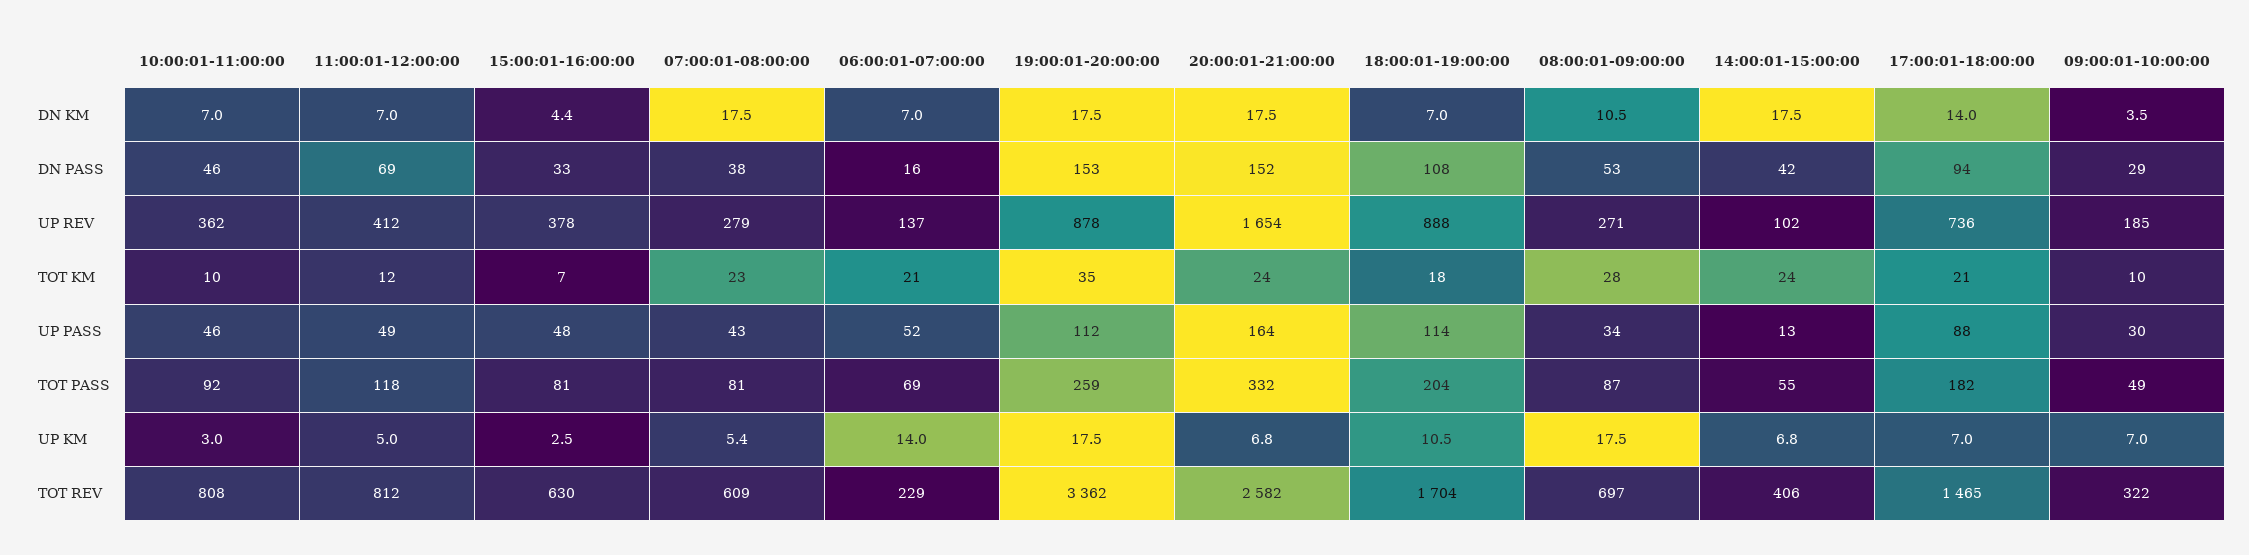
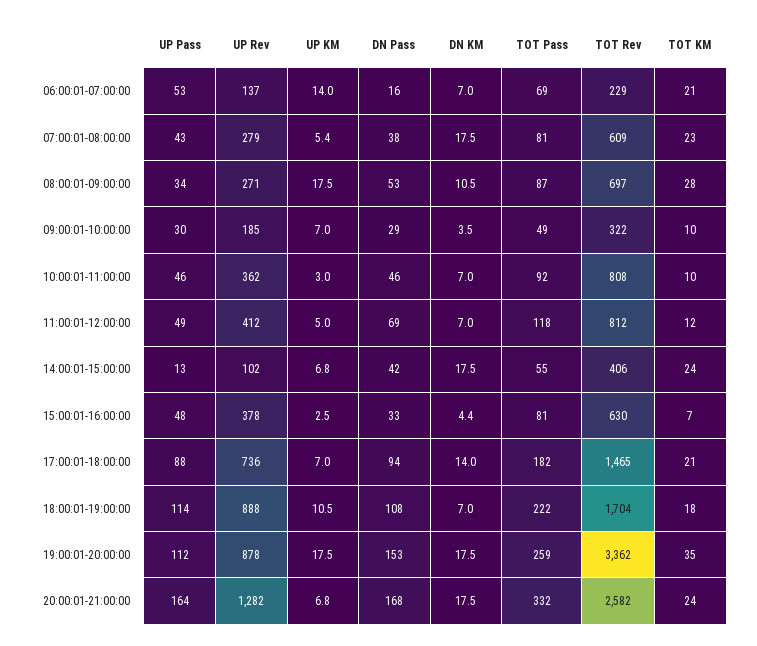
  {
    "10:00:01-11:00:00": {
      "DN KM": 7,
      "DN PASS": 46,
      "UP REV": 362,
      "TOT KM": 10,
      "UP PASS": 46,
      "TOT PASS": 92,
      "UP KM": 3,
      "TOT REV": 808
    },
    "11:00:01-12:00:00": {
      "DN KM": 7,
      "DN PASS": 69,
      "UP REV": 412,
      "TOT KM": 12,
      "UP PASS": 49,
      "TOT PASS": 118,
      "UP KM": 5,
      "TOT REV": 812
    },
    "15:00:01-16:00:00": {
      "DN KM": 4.4,
      "DN PASS": 33,
      "UP REV": 378,
      "TOT KM": 7,
      "UP PASS": 48,
      "TOT PASS": 81,
      "UP KM": 2.5,
      "TOT REV": 630
    },
    "07:00:01-08:00:00": {
      "DN KM": 17.5,
      "DN PASS": 38,
      "UP REV": 279,
      "TOT KM": 23,
      "UP PASS": 43,
      "TOT PASS": 81,
      "UP KM": 5.4,
      "TOT REV": 609
    },
    "06:00:01-07:00:00": {
      "DN KM": 7,
      "DN PASS": 16,
      "UP REV": 137,
      "TOT KM": 21,
-     "UP PASS": 52,
+     "UP PASS": 53,
      "TOT PASS": 69,
      "UP KM": 14,
      "TOT REV": 229
    },
    "19:00:01-20:00:00": {
      "DN KM": 17.5,
      "DN PASS": 153,
      "UP REV": 878,
      "TOT KM": 35,
      "UP PASS": 112,
      "TOT PASS": 259,
      "UP KM": 17.5,
      "TOT REV": 3362
    },
    "20:00:01-21:00:00": {
      "DN KM": 17.5,
-     "DN PASS": 152,
+     "DN PASS": 168,
-     "UP REV": 1654,
+     "UP REV": 1282,
      "TOT KM": 24,
      "UP PASS": 164,
      "TOT PASS": 332,
      "UP KM": 6.8,
      "TOT REV": 2582
    },
    "18:00:01-19:00:00": {
      "DN KM": 7,
      "DN PASS": 108,
      "UP REV": 888,
      "TOT KM": 18,
      "UP PASS": 114,
-     "TOT PASS": 204,
+     "TOT PASS": 222,
      "UP KM": 10.5,
      "TOT REV": 1704
    },
    "08:00:01-09:00:00": {
      "DN KM": 10.5,
      "DN PASS": 53,
      "UP REV": 271,
      "TOT KM": 28,
      "UP PASS": 34,
      "TOT PASS": 87,
      "UP KM": 17.5,
      "TOT REV": 697
    },
    "14:00:01-15:00:00": {
      "DN KM": 17.5,
      "DN PASS": 42,
      "UP REV": 102,
      "TOT KM": 24,
      "UP PASS": 13,
      "TOT PASS": 55,
      "UP KM": 6.8,
      "TOT REV": 406
    },
    "17:00:01-18:00:00": {
      "DN KM": 14,
      "DN PASS": 94,
      "UP REV": 736,
      "TOT KM": 21,
      "UP PASS": 88,
      "TOT PASS": 182,
      "UP KM": 7,
      "TOT REV": 1465
    },
    "09:00:01-10:00:00": {
      "DN KM": 3.5,
      "DN PASS": 29,
      "UP REV": 185,
      "TOT KM": 10,
      "UP PASS": 30,
      "TOT PASS": 49,
      "UP KM": 7,
      "TOT REV": 322
    }
  }

